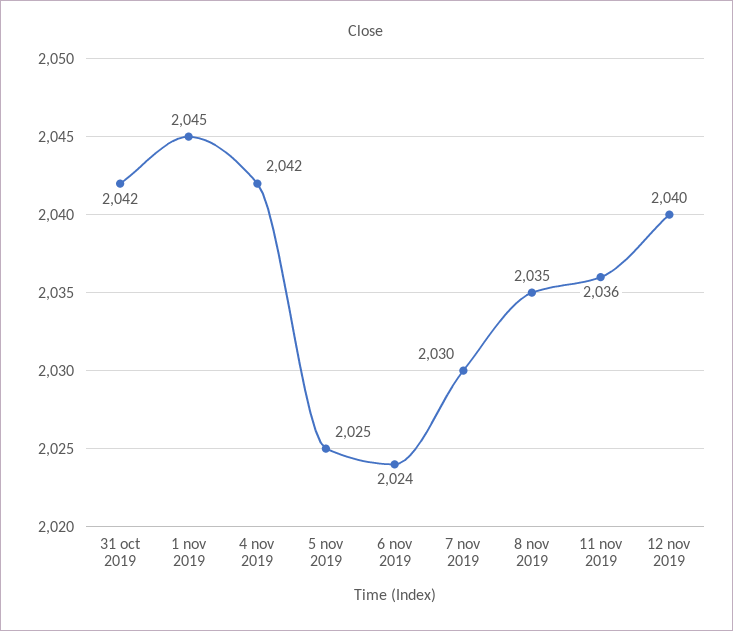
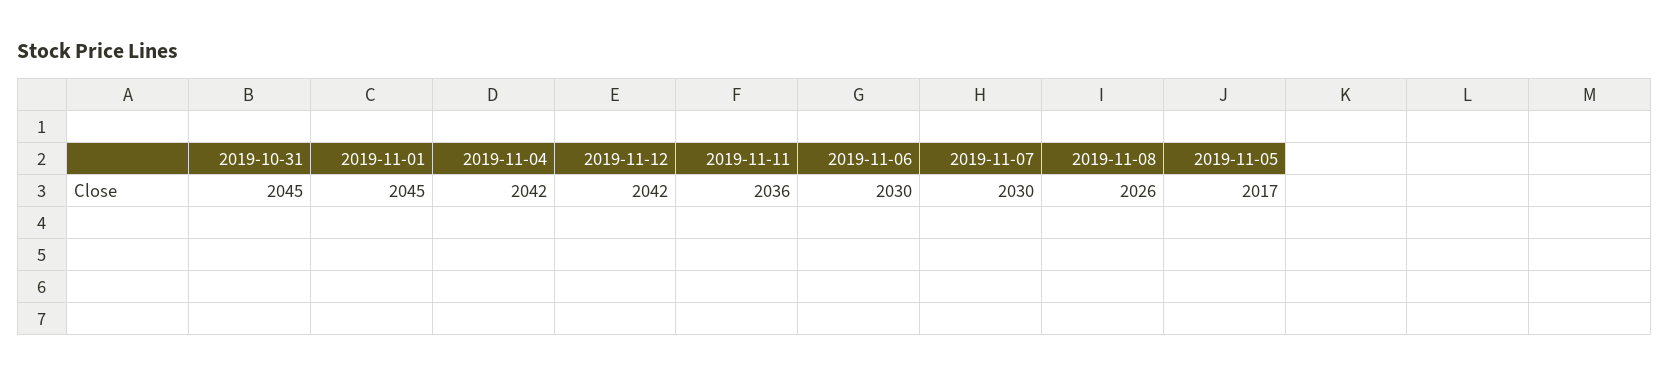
  {
-   "31 oct 2019": 2042,
+   "31 oct 2019": 2045,
    "1 nov 2019": 2045,
    "4 nov 2019": 2042,
-   "5 nov 2019": 2025,
+   "5 nov 2019": 2017,
-   "6 nov 2019": 2024,
+   "6 nov 2019": 2030,
    "7 nov 2019": 2030,
-   "8 nov 2019": 2035,
+   "8 nov 2019": 2026,
    "11 nov 2019": 2036,
-   "12 nov 2019": 2040
+   "12 nov 2019": 2042
  }

